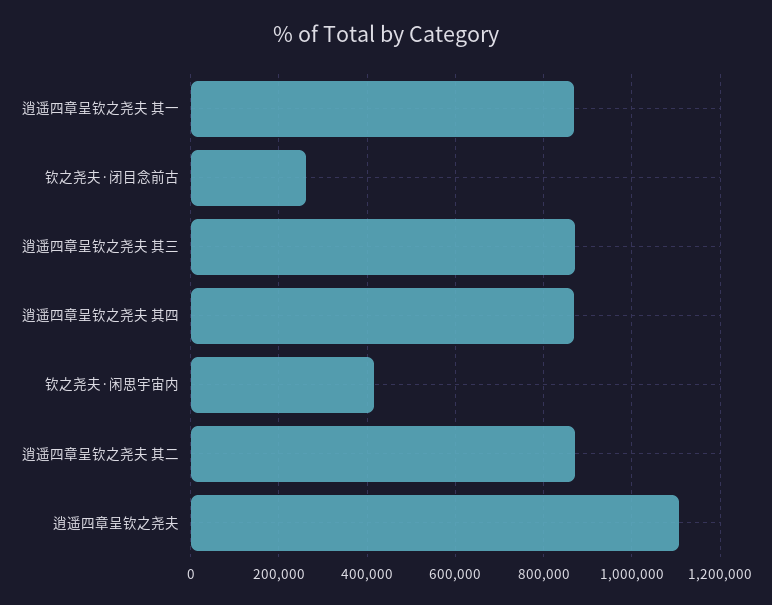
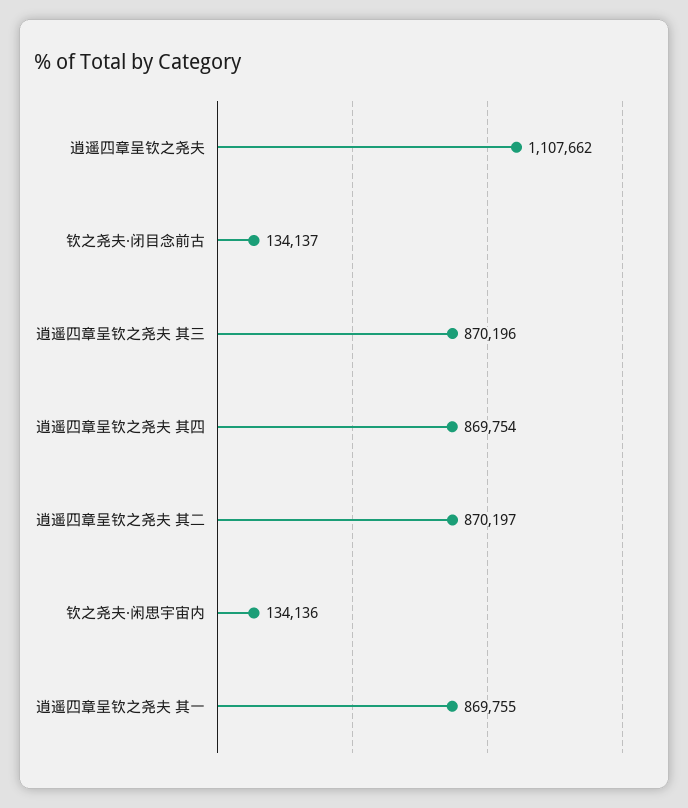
  {
    "逍遥四章呈钦之尧夫 其一": 869755,
-   "钦之尧夫·闭目念前古": 260000,
+   "钦之尧夫·闭目念前古": 134137,
    "逍遥四章呈钦之尧夫 其三": 870196,
    "逍遥四章呈钦之尧夫 其四": 869754,
-   "钦之尧夫·闲思宇宙内": 420000,
+   "钦之尧夫·闲思宇宙内": 134136,
    "逍遥四章呈钦之尧夫 其二": 870197,
    "逍遥四章呈钦之尧夫": 1107662
  }

